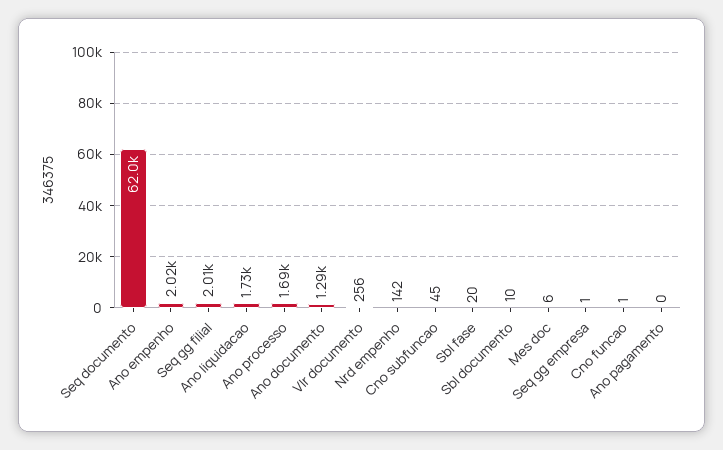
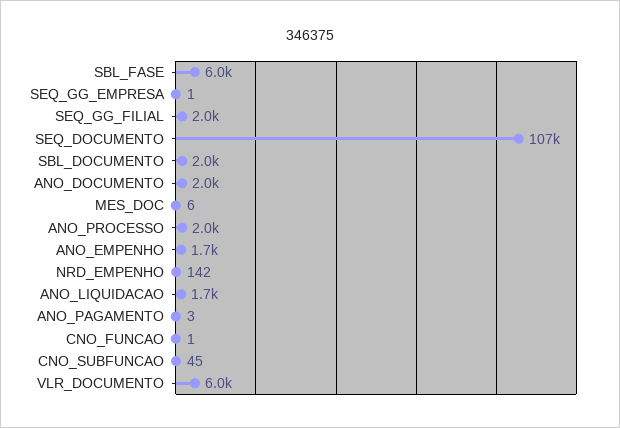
  {
-   "Seq documento": 62000,
+   "Seq documento": 107000,
-   "Ano empenho": 2020,
+   "Ano empenho": 1700,
    "Seq gg filial": 2010,
    "Ano liquidacao": 1730,
-   "Ano processo": 1690,
+   "Ano processo": 2000,
-   "Ano documento": 1290,
+   "Ano documento": 2000,
-   "Vlr documento": 256,
+   "Vlr documento": 6000,
    "Nrd empenho": 142,
    "Cno subfuncao": 45,
-   "Sbl fase": 20,
+   "Sbl fase": 6000,
-   "Sbl documento": 10,
+   "Sbl documento": 2000,
    "Mes doc": 6,
    "Seq gg empresa": 1,
    "Cno funcao": 1,
-   "Ano pagamento": 0
+   "Ano pagamento": 3
  }

